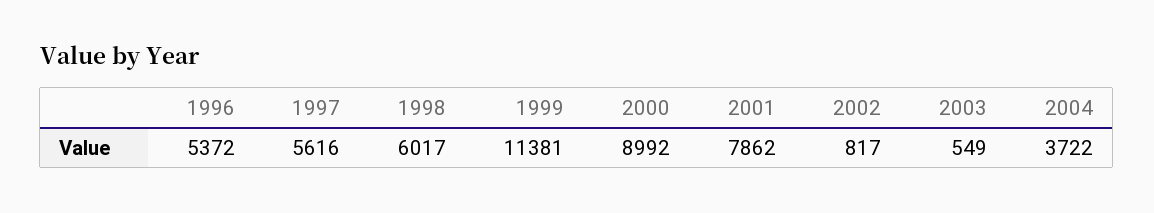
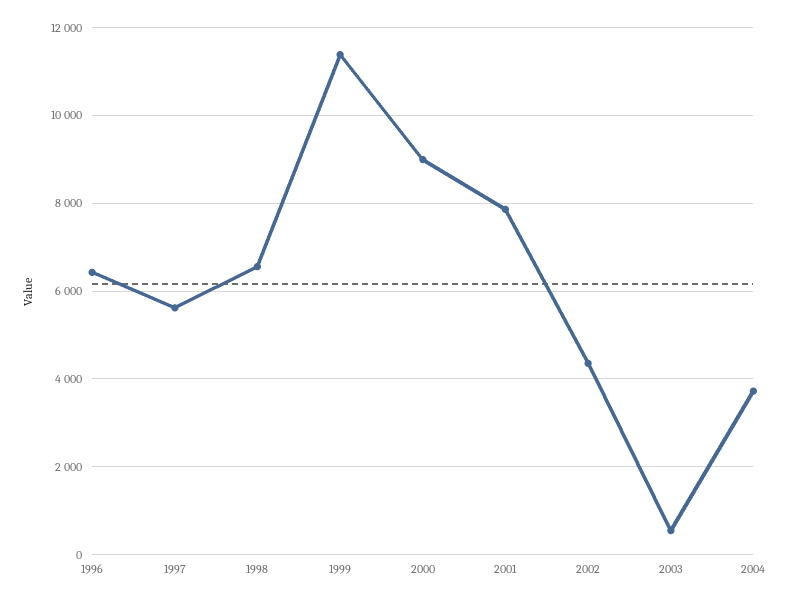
  {
-   "1996": 5372,
+   "1996": 6400,
    "1997": 5616,
-   "1998": 6017,
+   "1998": 6600,
    "1999": 11381,
    "2000": 8992,
    "2001": 7862,
-   "2002": 817,
+   "2002": 4400,
    "2003": 549,
    "2004": 3722
  }

